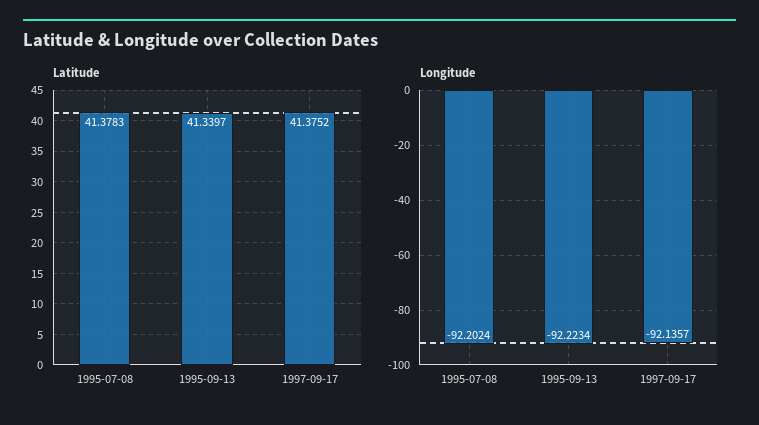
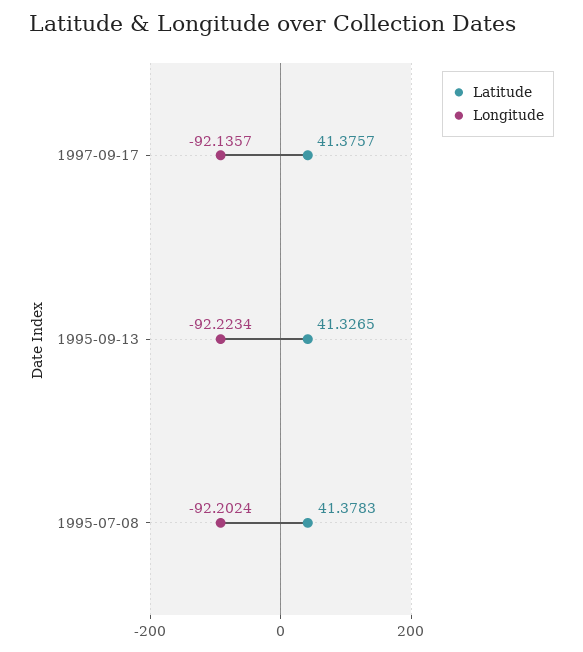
  {
    "Latitude": {
      "1995-07-08": 41.3783,
-     "1995-09-13": 41.3397,
+     "1995-09-13": 41.3265,
-     "1997-09-17": 41.3752
+     "1997-09-17": 41.3757
    },
    "Longitude": {
      "1995-07-08": -92.2024,
      "1995-09-13": -92.2234,
      "1997-09-17": -92.1357
    }
  }

